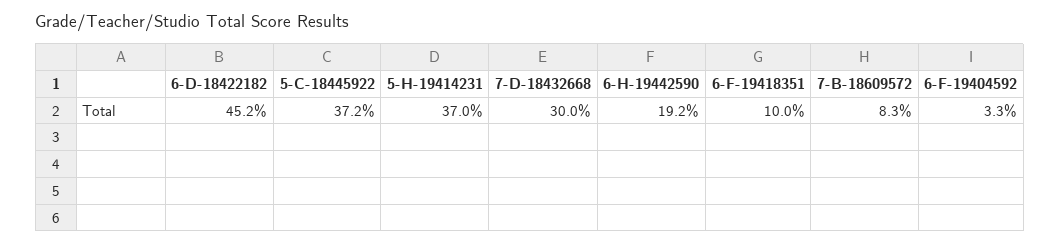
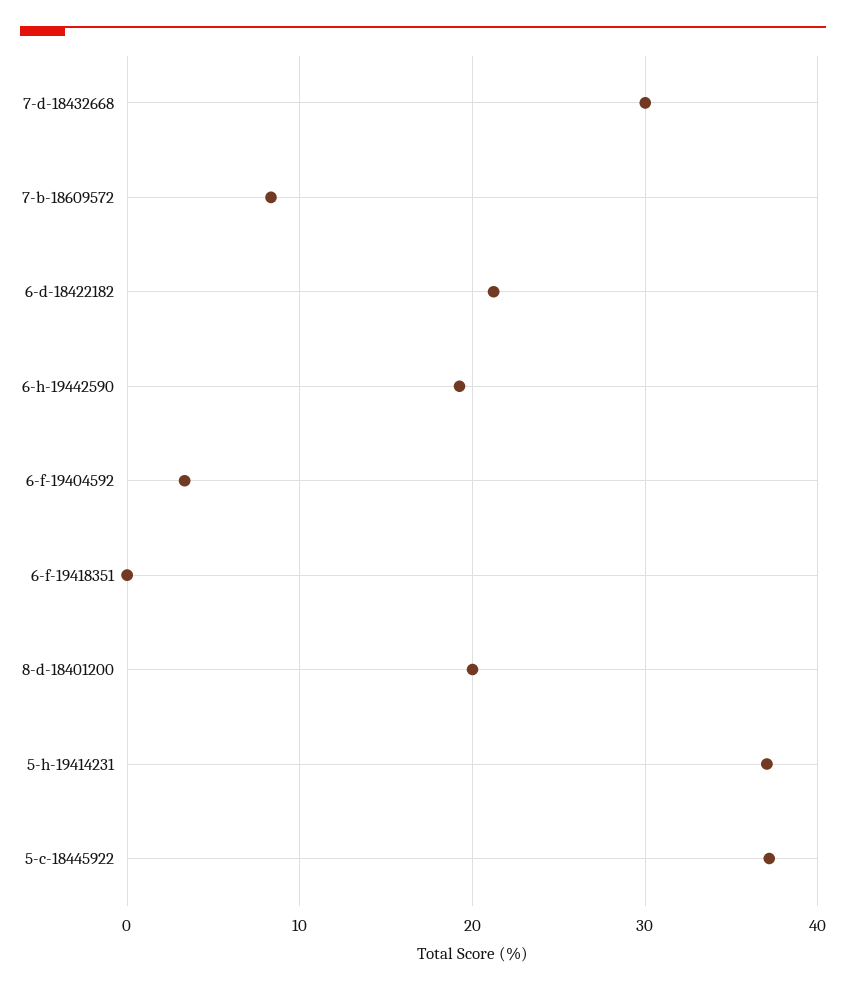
  {
-   "6-D-18422182": 45.2,
+   "6-D-18422182": 21,
    "5-C-18445922": 37.2,
    "5-H-19414231": 37,
    "7-D-18432668": 30,
    "6-H-19442590": 19.2,
-   "6-F-19418351": 10,
+   "6-F-19418351": 0,
    "7-B-18609572": 8.3,
-   "6-F-19404592": 3.3
+   "6-F-19404592": 3.3,
+   "8-d-18401200": 20
  }

